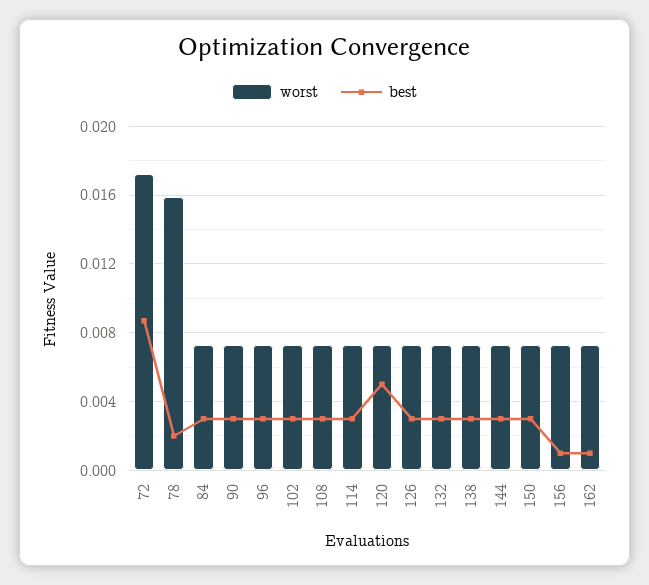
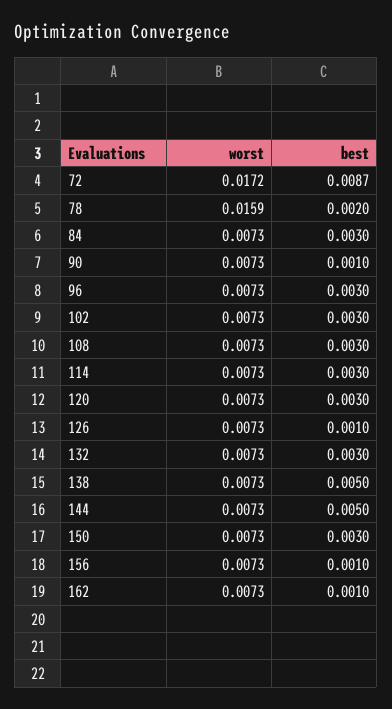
  {
    "worst": {
      "72": 0.0172,
      "78": 0.0159,
      "84": 0.0073,
      "90": 0.0073,
      "96": 0.0073,
      "102": 0.0073,
      "108": 0.0073,
      "114": 0.0073,
      "120": 0.0073,
      "126": 0.0073,
      "132": 0.0073,
      "138": 0.0073,
      "144": 0.0073,
      "150": 0.0073,
      "156": 0.0073,
      "162": 0.0073
    },
    "best": {
      "72": 0.0087,
      "78": 0.002,
      "84": 0.003,
-     "90": 0.003,
+     "90": 0.001,
      "96": 0.003,
      "102": 0.003,
      "108": 0.003,
      "114": 0.003,
-     "120": 0.005,
+     "120": 0.003,
-     "126": 0.003,
+     "126": 0.001,
      "132": 0.003,
-     "138": 0.003,
+     "138": 0.005,
-     "144": 0.003,
+     "144": 0.005,
      "150": 0.003,
      "156": 0.001,
      "162": 0.001
    }
  }

